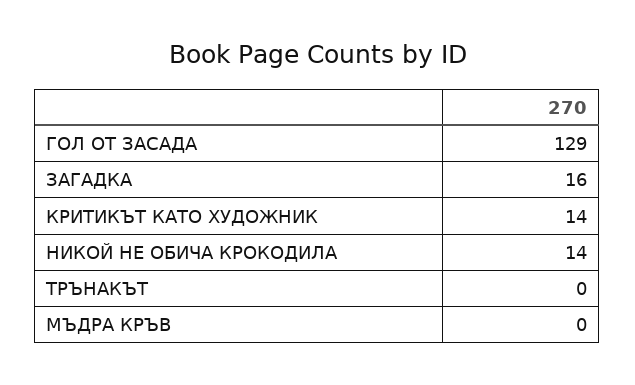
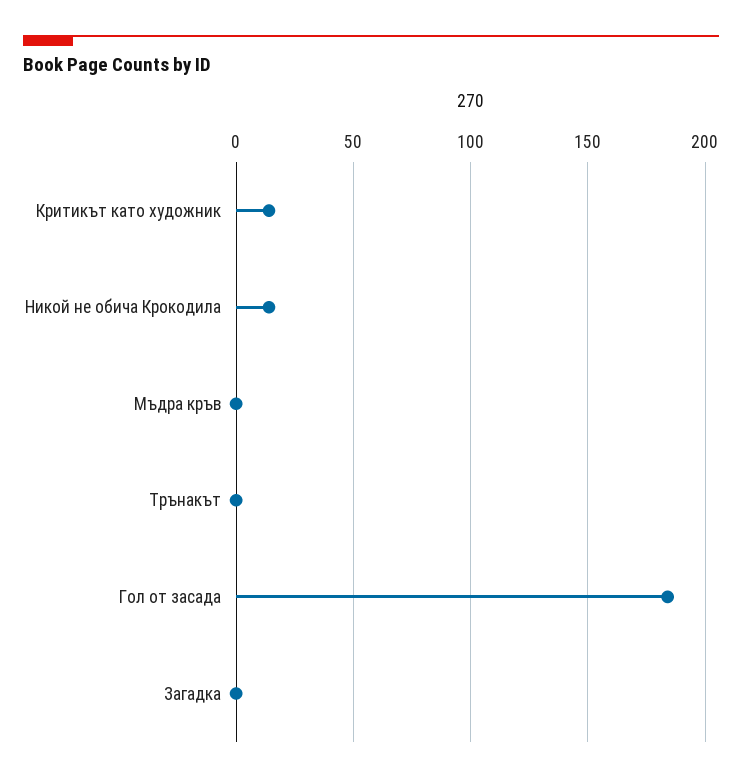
  {
-   "ГОЛ ОТ ЗАСАДА": 129,
+   "ГОЛ ОТ ЗАСАДА": 185,
-   "ЗАГАДКА": 16,
+   "ЗАГАДКА": 0,
    "КРИТИКЪТ КАТО ХУДОЖНИК": 14,
    "НИКОЙ НЕ ОБИЧА КРОКОДИЛА": 14,
    "ТРЪНАКЪТ": 0,
    "МЪДРА КРЪВ": 0
  }

